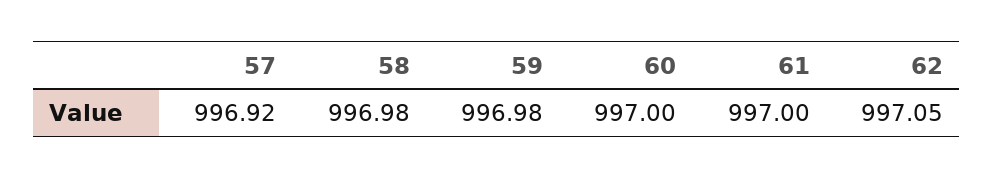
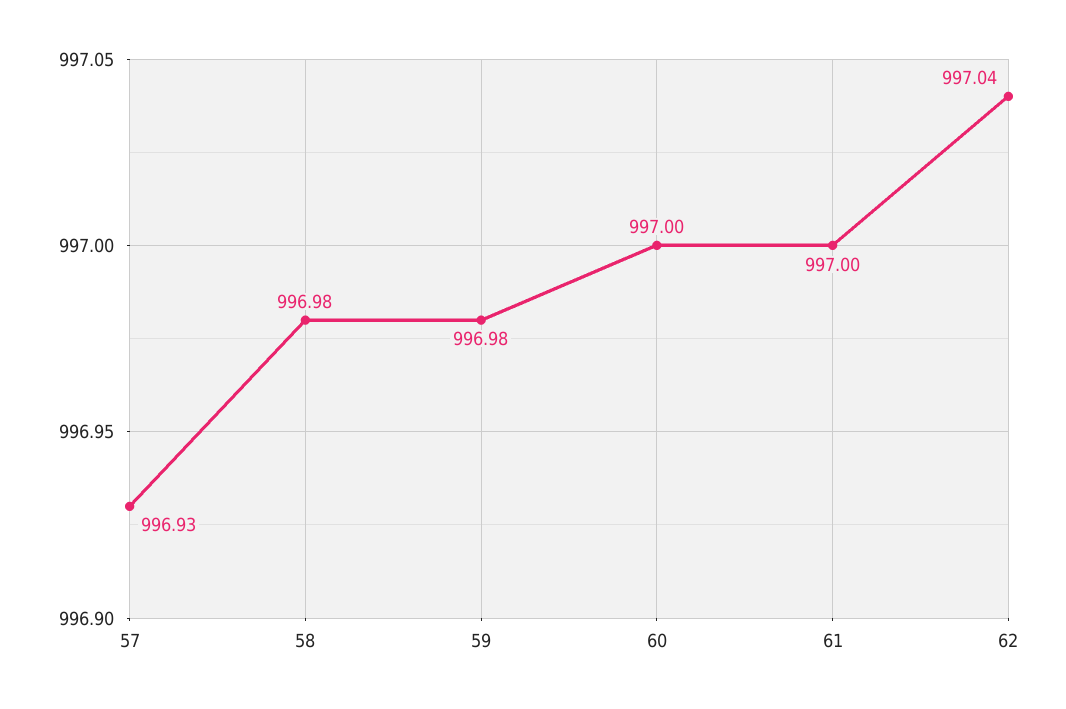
  {
-   "57": 996.92,
+   "57": 996.93,
    "58": 996.98,
    "59": 996.98,
    "60": 997,
    "61": 997,
-   "62": 997.05
+   "62": 997.04
  }

